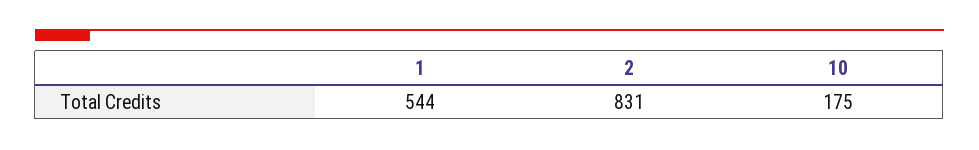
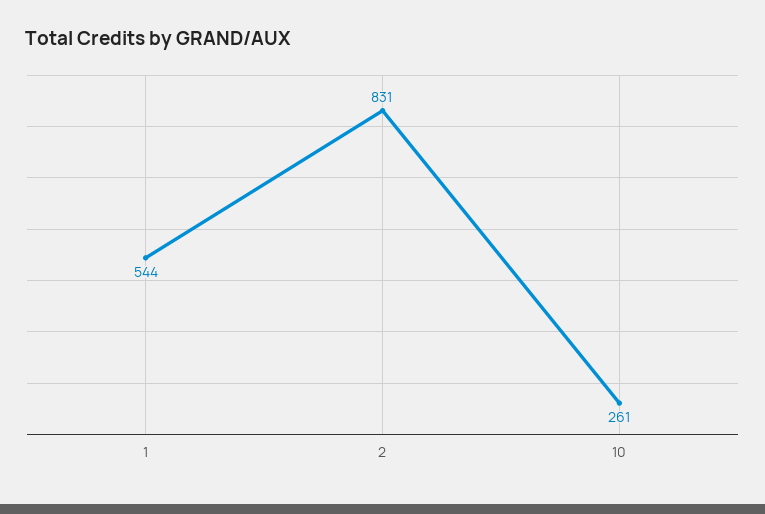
  {
    "1": 544,
    "2": 831,
-   "10": 175
+   "10": 261
  }

